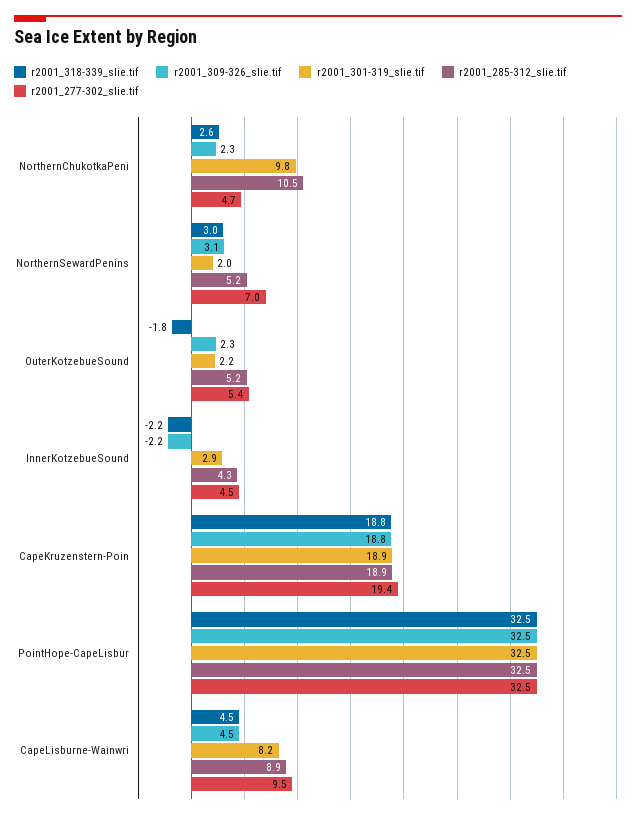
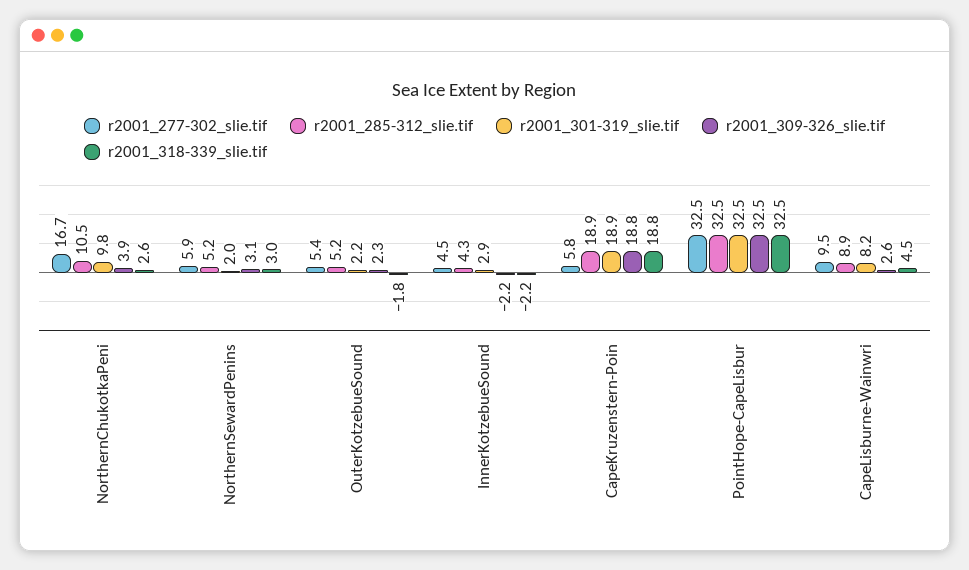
  {
    "r2001_318-339_slie.tif": {
      "NorthernChukotkaPeni": 2.6,
      "NorthernSewardPenins": 3,
      "OuterKotzebueSound": -1.8,
      "InnerKotzebueSound": -2.2,
      "CapeKruzenstern-Poin": 18.8,
      "PointHope-CapeLisbur": 32.5,
      "CapeLisburne-Wainwri": 4.5
    },
    "r2001_309-326_slie.tif": {
-     "NorthernChukotkaPeni": 2.3,
+     "NorthernChukotkaPeni": 3.9,
      "NorthernSewardPenins": 3.1,
      "OuterKotzebueSound": 2.3,
      "InnerKotzebueSound": -2.2,
      "CapeKruzenstern-Poin": 18.8,
      "PointHope-CapeLisbur": 32.5,
-     "CapeLisburne-Wainwri": 4.5
+     "CapeLisburne-Wainwri": 2.6
    },
    "r2001_301-319_slie.tif": {
      "NorthernChukotkaPeni": 9.8,
      "NorthernSewardPenins": 2,
      "OuterKotzebueSound": 2.2,
      "InnerKotzebueSound": 2.9,
      "CapeKruzenstern-Poin": 18.9,
      "PointHope-CapeLisbur": 32.5,
      "CapeLisburne-Wainwri": 8.2
    },
    "r2001_285-312_slie.tif": {
      "NorthernChukotkaPeni": 10.5,
      "NorthernSewardPenins": 5.2,
      "OuterKotzebueSound": 5.2,
      "InnerKotzebueSound": 4.3,
      "CapeKruzenstern-Poin": 18.9,
      "PointHope-CapeLisbur": 32.5,
      "CapeLisburne-Wainwri": 8.9
    },
    "r2001_277-302_slie.tif": {
-     "NorthernChukotkaPeni": 4.7,
+     "NorthernChukotkaPeni": 16.7,
-     "NorthernSewardPenins": 7,
+     "NorthernSewardPenins": 5.9,
      "OuterKotzebueSound": 5.4,
      "InnerKotzebueSound": 4.5,
-     "CapeKruzenstern-Poin": 19.4,
+     "CapeKruzenstern-Poin": 5.8,
      "PointHope-CapeLisbur": 32.5,
      "CapeLisburne-Wainwri": 9.5
    }
  }

